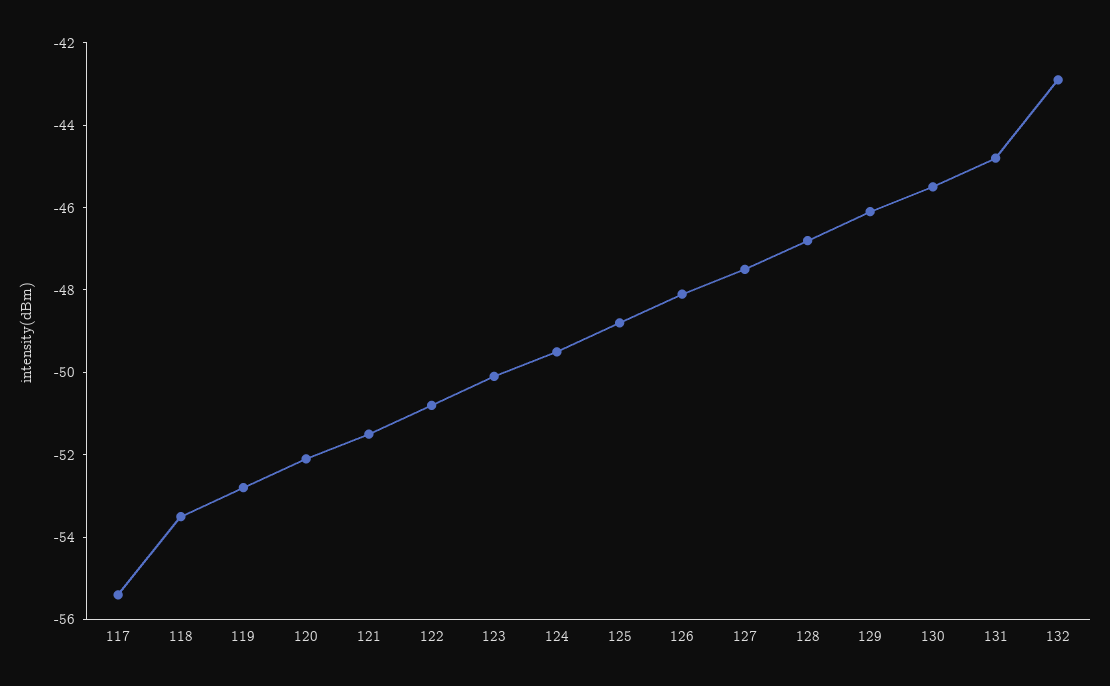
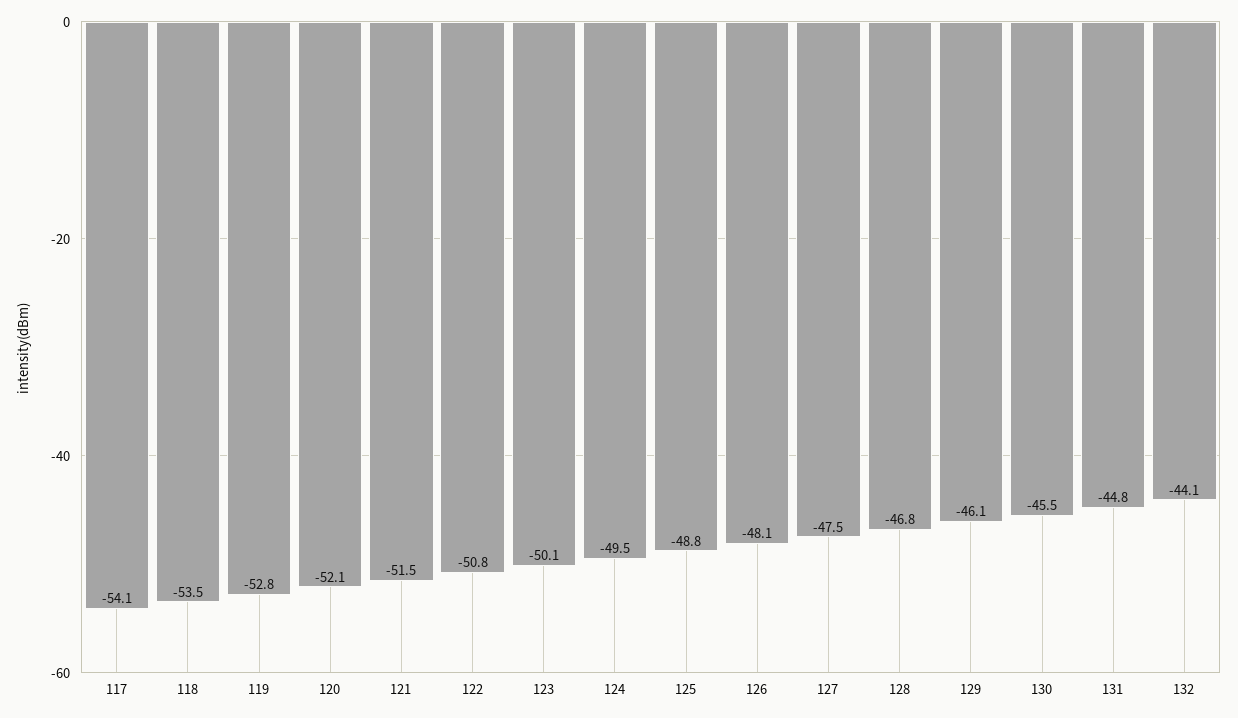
  {
-   "117": -55.5,
+   "117": -54.1,
    "118": -53.5,
    "119": -52.8,
    "120": -52.1,
    "121": -51.5,
    "122": -50.8,
    "123": -50.1,
    "124": -49.5,
    "125": -48.8,
    "126": -48.1,
    "127": -47.5,
    "128": -46.8,
    "129": -46.1,
    "130": -45.5,
    "131": -44.8,
-   "132": -43
+   "132": -44.1
  }

